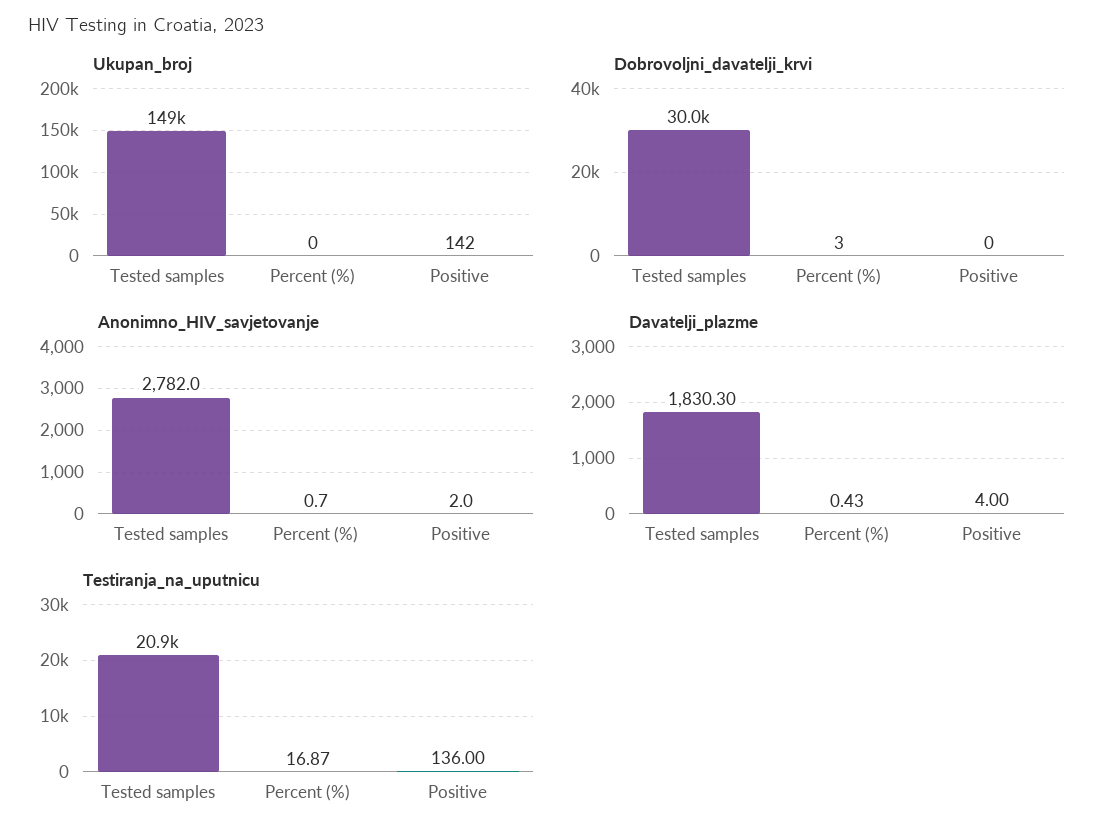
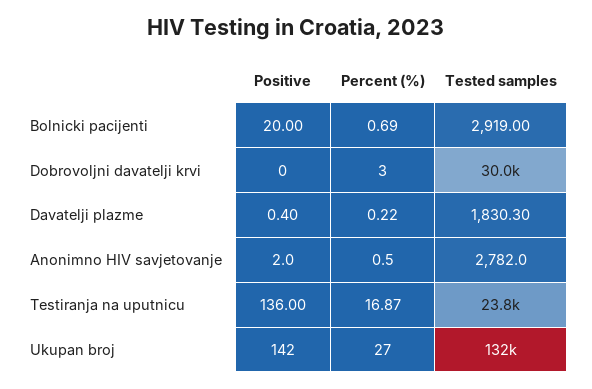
  {
    "Ukupan_broj": {
-     "Tested samples": 149000,
+     "Tested samples": 132000,
-     "Percent (%)": 0,
+     "Percent (%)": 27,
      "Positive": 142
    },
    "Dobrovoljni_davatelji_krvi": {
      "Tested samples": 30000,
      "Percent (%)": 3,
      "Positive": 0
    },
    "Anonimno_HIV_savjetovanje": {
      "Tested samples": 2782,
-     "Percent (%)": 0.7,
+     "Percent (%)": 0.5,
      "Positive": 2
    },
    "Davatelji_plazme": {
      "Tested samples": 1830.3,
-     "Percent (%)": 0.43,
+     "Percent (%)": 0.22,
-     "Positive": 4
+     "Positive": 0.4
    },
    "Testiranja_na_uputnicu": {
-     "Tested samples": 20900,
+     "Tested samples": 23800,
      "Percent (%)": 16.87,
      "Positive": 136
-   }
+   },
+   "Bolnicki pacijenti": {
+     "Positive": 20,
+     "Percent (%)": 0.69,
+     "Tested samples": 2919
+   }
  }

